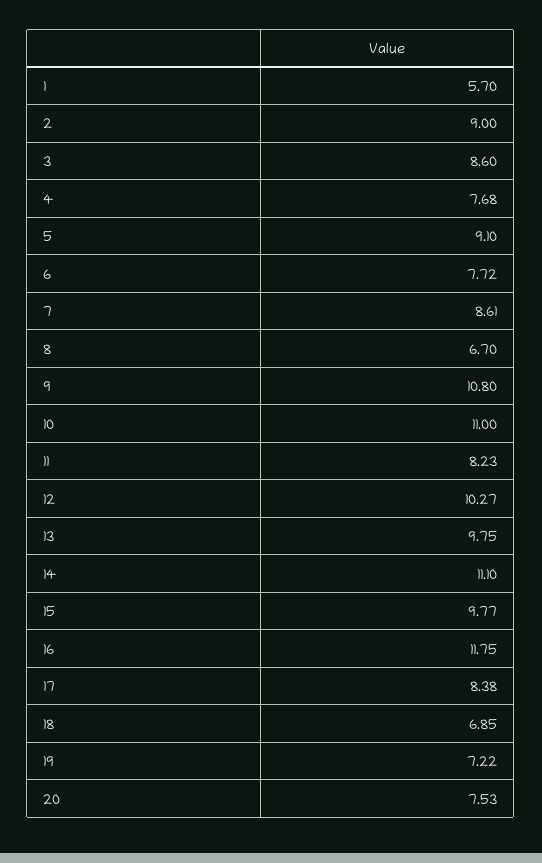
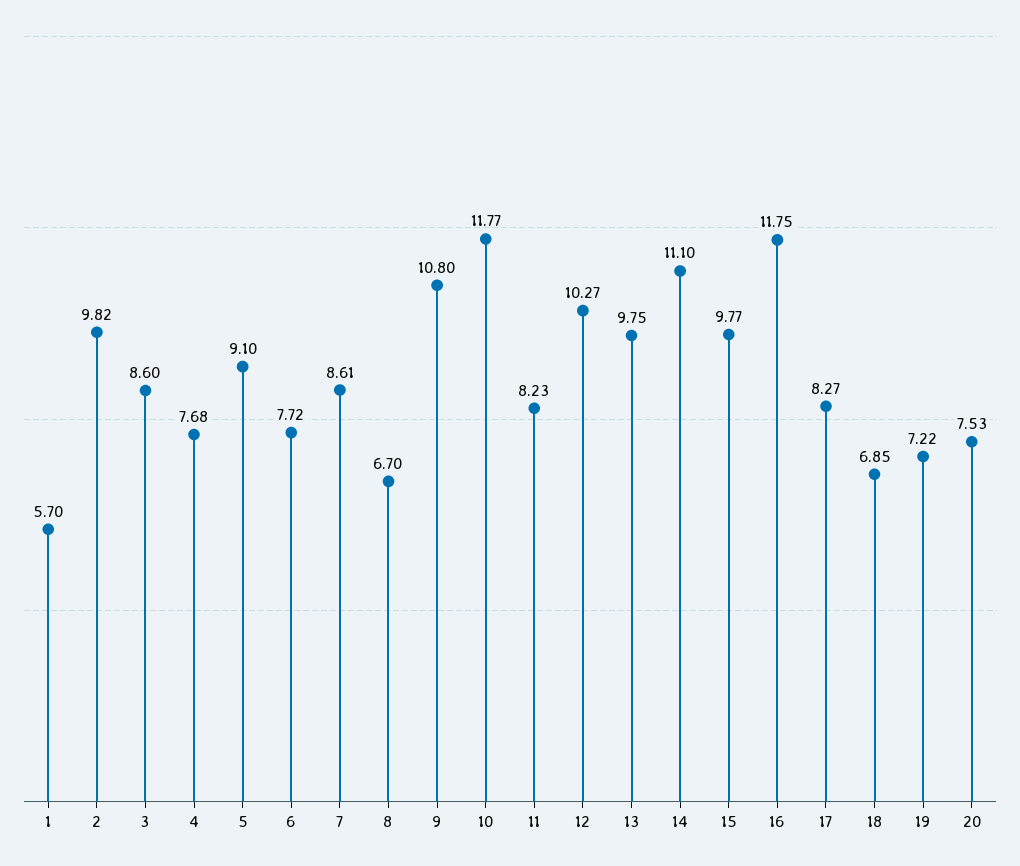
  {
    "1": 5.7,
-   "2": 9,
+   "2": 9.82,
    "3": 8.6,
    "4": 7.68,
    "5": 9.1,
    "6": 7.72,
    "7": 8.61,
    "8": 6.7,
    "9": 10.8,
-   "10": 11,
+   "10": 11.77,
    "11": 8.23,
    "12": 10.27,
    "13": 9.75,
    "14": 11.1,
    "15": 9.77,
    "16": 11.75,
-   "17": 8.38,
+   "17": 8.27,
    "18": 6.85,
    "19": 7.22,
    "20": 7.53
  }

